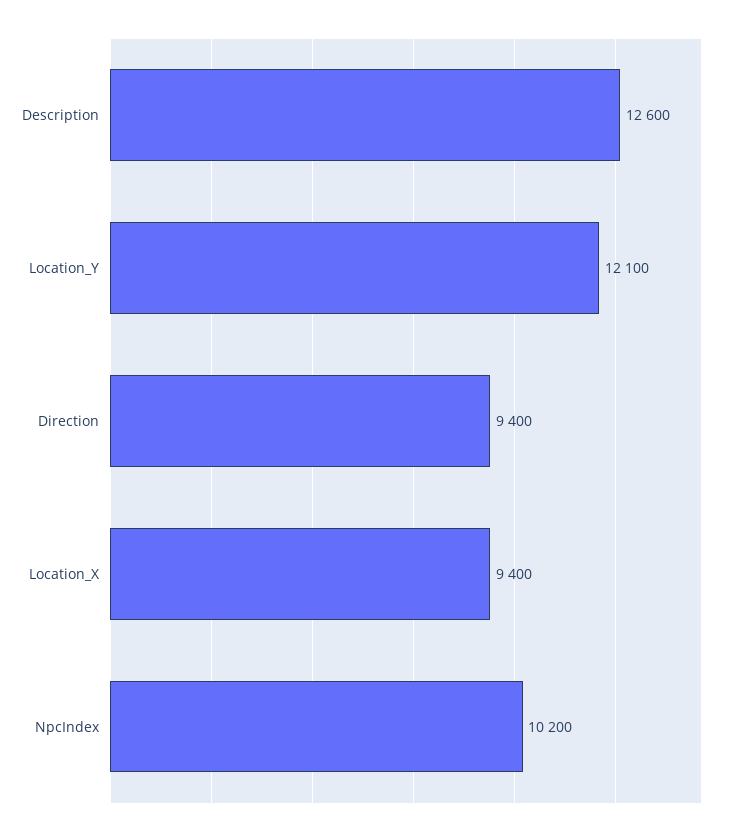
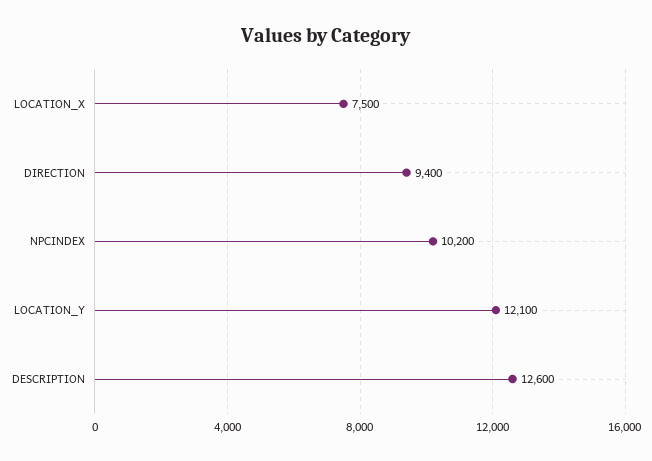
  {
    "Description": 12600,
    "Location_Y": 12100,
    "Direction": 9400,
-   "Location_X": 9400,
+   "Location_X": 7500,
    "NpcIndex": 10200
  }

